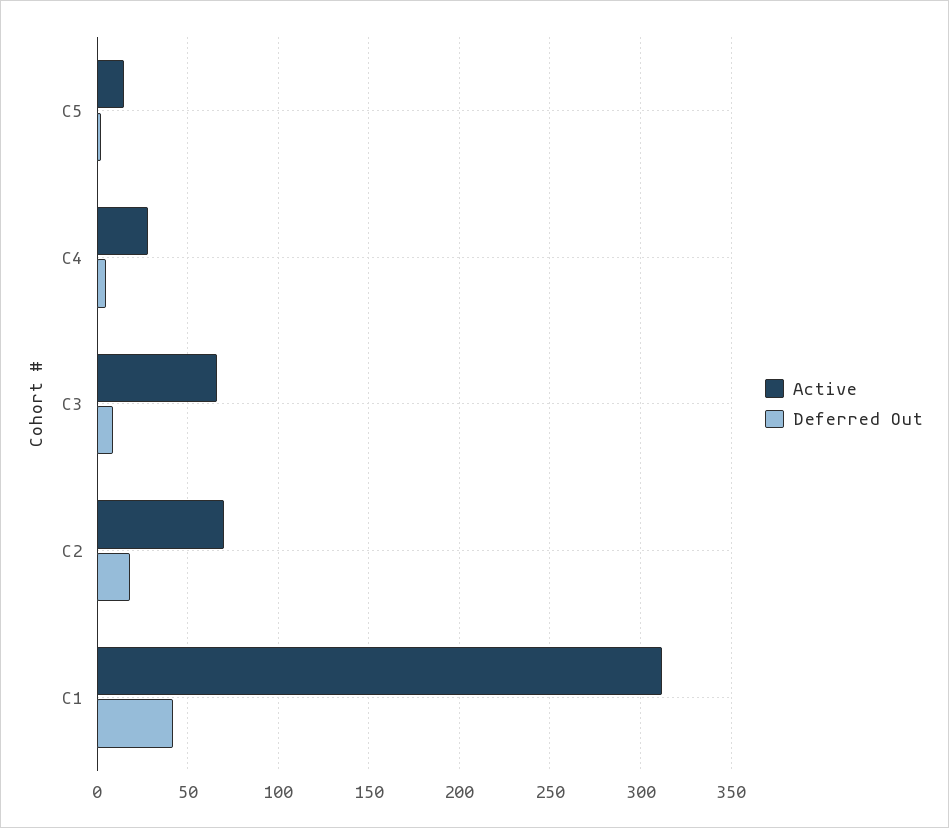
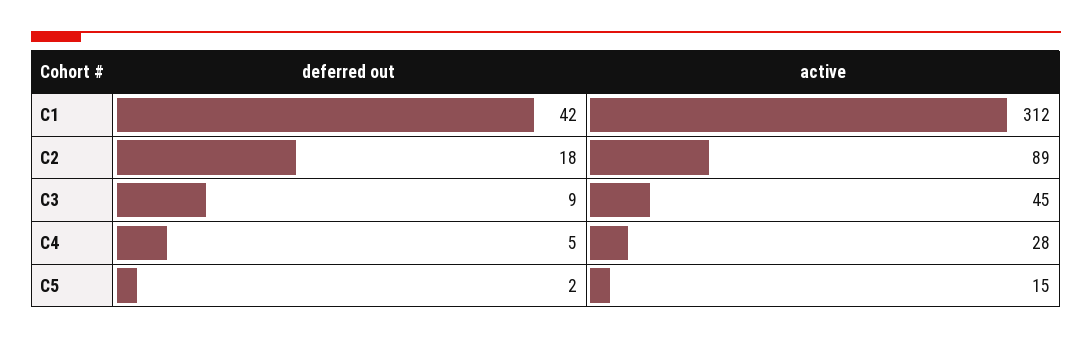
  {
    "Active": {
      "C5": 15,
      "C4": 28,
-     "C3": 65,
+     "C3": 45,
-     "C2": 70,
+     "C2": 89,
      "C1": 312
    },
    "Deferred Out": {
      "C5": 2,
      "C4": 5,
      "C3": 9,
      "C2": 18,
      "C1": 42
    }
  }

